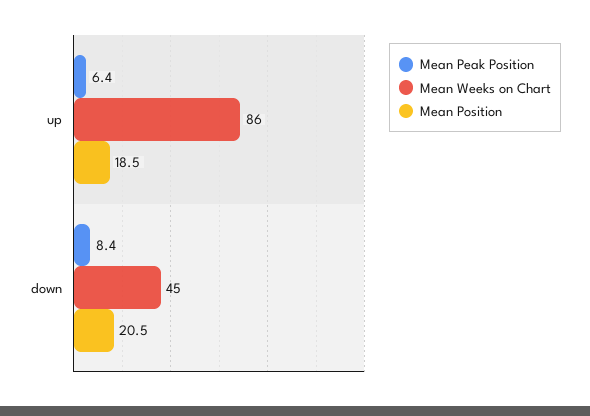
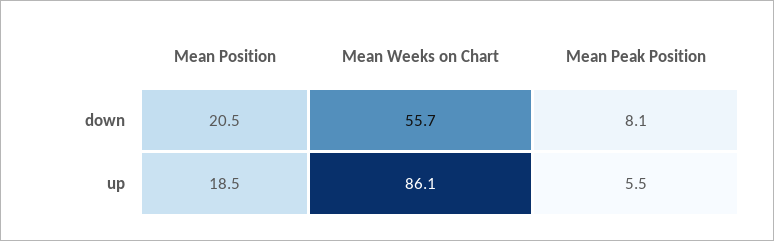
  {
    "Mean Peak Position": {
-     "up": 6.4,
+     "up": 5.5,
-     "down": 8.4
+     "down": 8.1
    },
    "Mean Weeks on Chart": {
      "up": 86.1,
-     "down": 45
+     "down": 55.7
    },
    "Mean Position": {
      "up": 18.5,
      "down": 20.5
    }
  }

